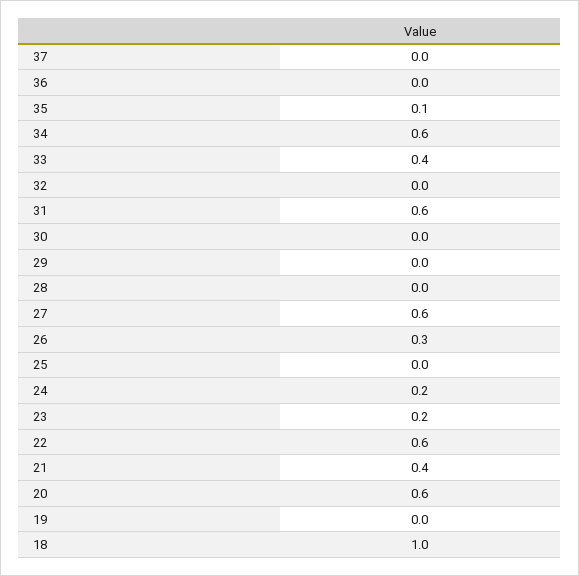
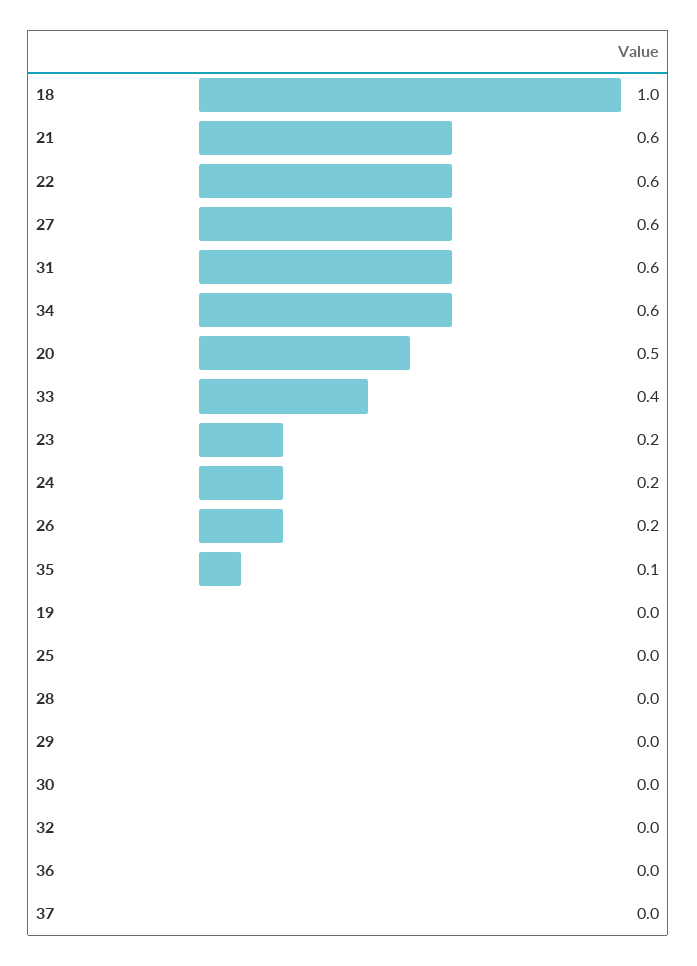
  {
    "37": 0,
    "36": 0,
    "35": 0.1,
    "34": 0.6,
    "33": 0.4,
    "32": 0,
    "31": 0.6,
    "30": 0,
    "29": 0,
    "28": 0,
    "27": 0.6,
-   "26": 0.3,
+   "26": 0.2,
    "25": 0,
    "24": 0.2,
    "23": 0.2,
    "22": 0.6,
-   "21": 0.4,
+   "21": 0.6,
-   "20": 0.6,
+   "20": 0.5,
    "19": 0,
    "18": 1
  }

